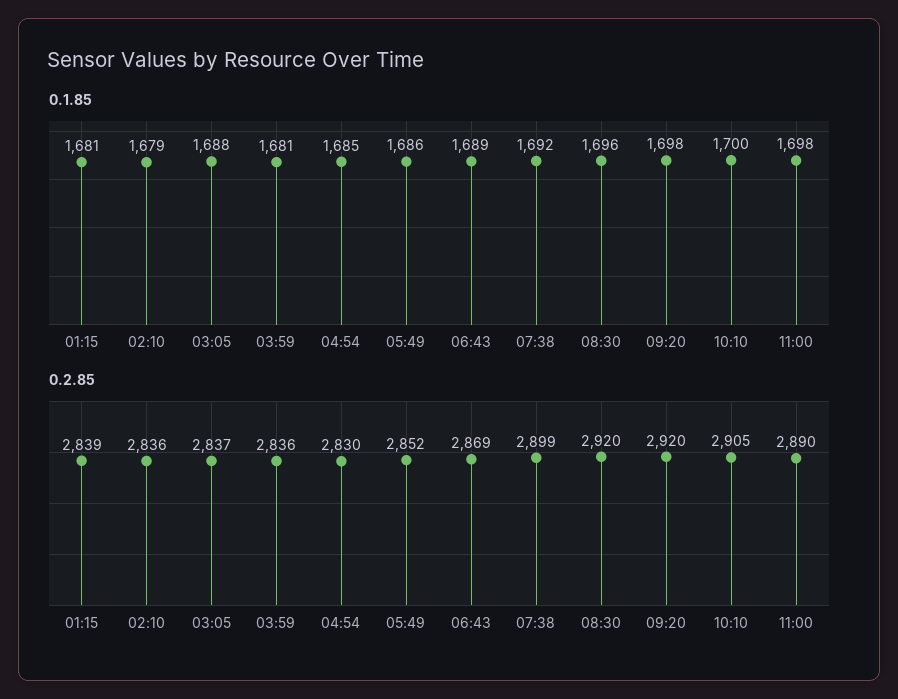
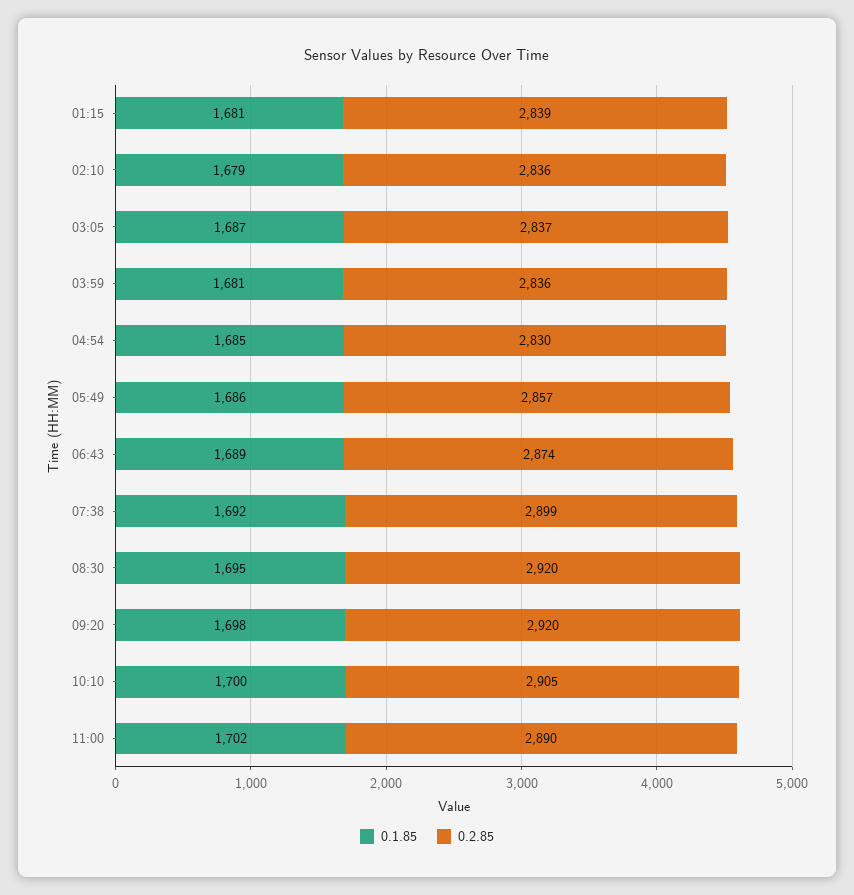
  {
    "0.1.85": {
      "01:15": 1681,
      "02:10": 1679,
-     "03:05": 1688,
+     "03:05": 1687,
      "03:59": 1681,
      "04:54": 1685,
      "05:49": 1686,
      "06:43": 1689,
      "07:38": 1692,
-     "08:30": 1696,
+     "08:30": 1695,
      "09:20": 1698,
      "10:10": 1700,
-     "11:00": 1698
+     "11:00": 1702
    },
    "0.2.85": {
      "01:15": 2839,
      "02:10": 2836,
      "03:05": 2837,
      "03:59": 2836,
      "04:54": 2830,
-     "05:49": 2852,
+     "05:49": 2857,
-     "06:43": 2869,
+     "06:43": 2874,
      "07:38": 2899,
      "08:30": 2920,
      "09:20": 2920,
      "10:10": 2905,
      "11:00": 2890
    }
  }

